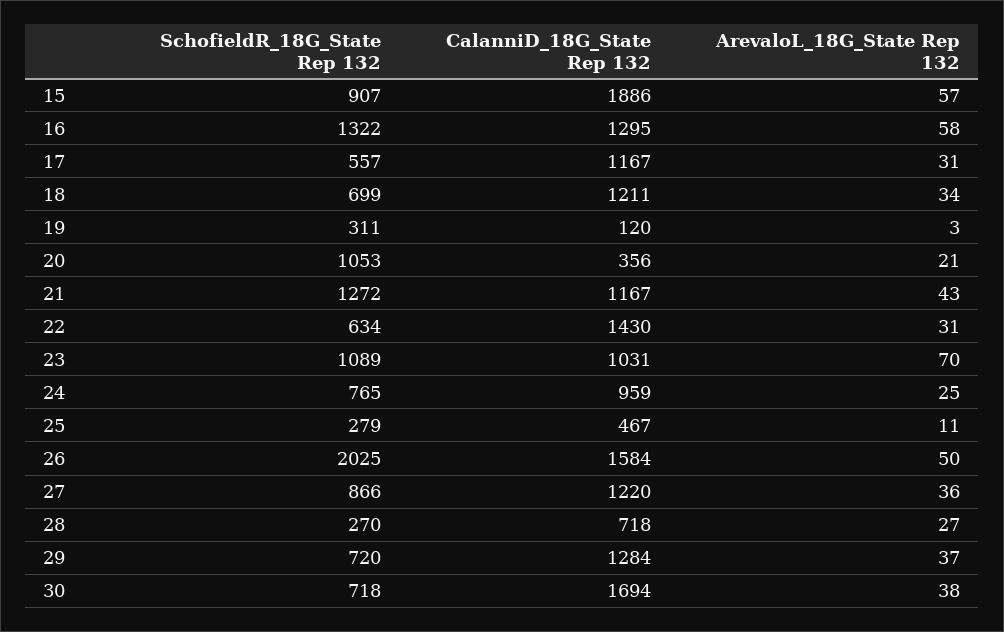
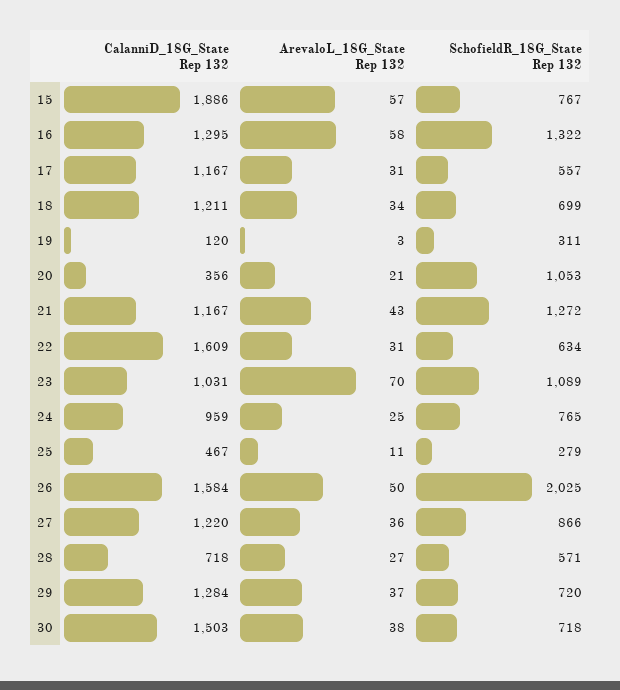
  {
    "SchofieldR_18G_State Rep 132": {
-     "15": 907,
+     "15": 767,
      "16": 1322,
      "17": 557,
      "18": 699,
      "19": 311,
      "20": 1053,
      "21": 1272,
      "22": 634,
      "23": 1089,
      "24": 765,
      "25": 279,
      "26": 2025,
      "27": 866,
-     "28": 270,
+     "28": 571,
      "29": 720,
      "30": 718
    },
    "CalanniD_18G_State Rep 132": {
      "15": 1886,
      "16": 1295,
      "17": 1167,
      "18": 1211,
      "19": 120,
      "20": 356,
      "21": 1167,
-     "22": 1430,
+     "22": 1609,
      "23": 1031,
      "24": 959,
      "25": 467,
      "26": 1584,
      "27": 1220,
      "28": 718,
      "29": 1284,
-     "30": 1694
+     "30": 1503
    },
    "ArevaloL_18G_State Rep 132": {
      "15": 57,
      "16": 58,
      "17": 31,
      "18": 34,
      "19": 3,
      "20": 21,
      "21": 43,
      "22": 31,
      "23": 70,
      "24": 25,
      "25": 11,
      "26": 50,
      "27": 36,
      "28": 27,
      "29": 37,
      "30": 38
    }
  }

